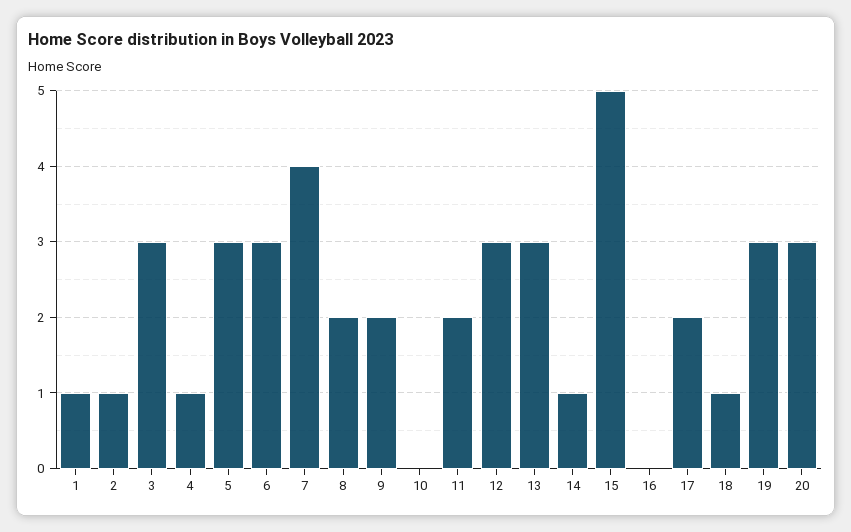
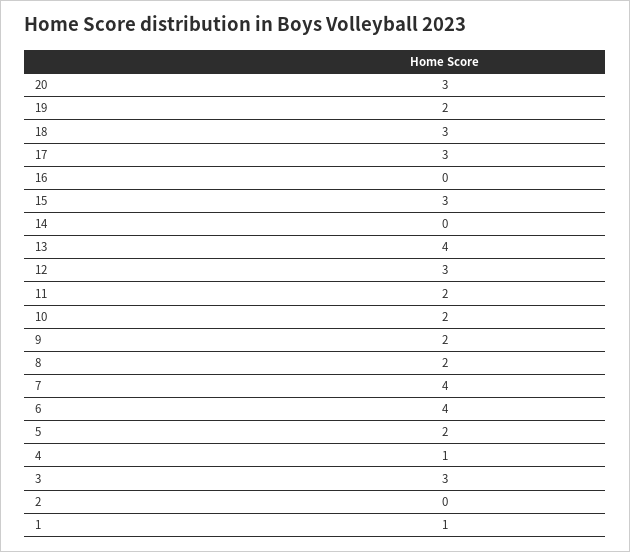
  {
    "1": 1,
-   "2": 1,
+   "2": 0,
    "3": 3,
    "4": 1,
-   "5": 3,
+   "5": 2,
-   "6": 3,
+   "6": 4,
    "7": 4,
    "8": 2,
    "9": 2,
-   "10": 0,
+   "10": 2,
    "11": 2,
    "12": 3,
-   "13": 3,
+   "13": 4,
-   "14": 1,
+   "14": 0,
-   "15": 5,
+   "15": 3,
    "16": 0,
-   "17": 2,
+   "17": 3,
-   "18": 1,
+   "18": 3,
-   "19": 3,
+   "19": 2,
    "20": 3
  }

